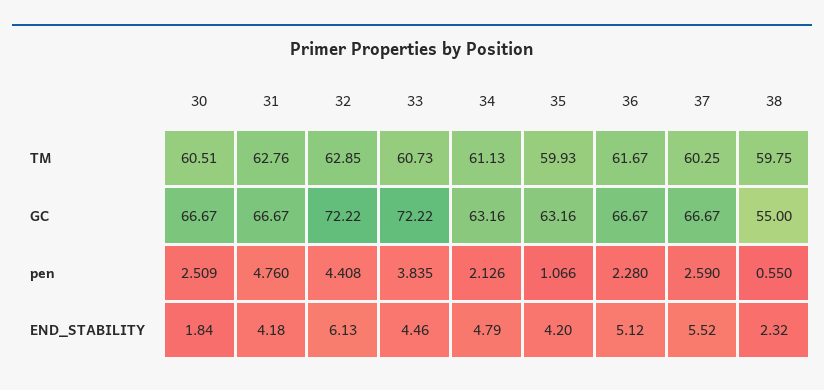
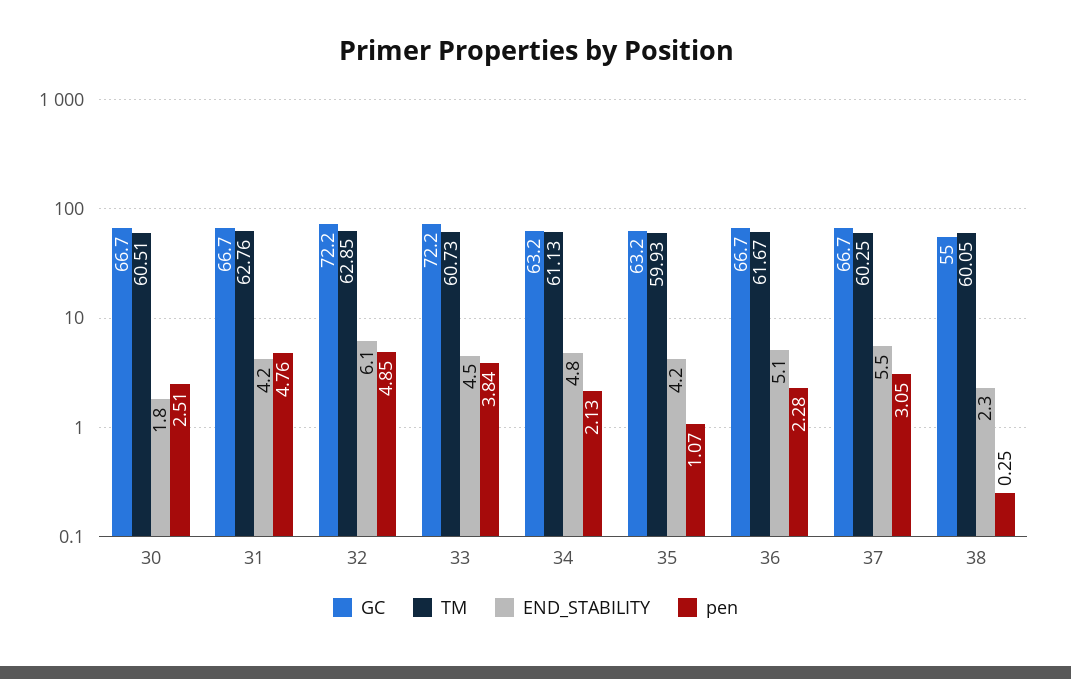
  {
    "TM": {
      "30": 60.51,
      "31": 62.76,
      "32": 62.85,
      "33": 60.73,
      "34": 61.13,
      "35": 59.93,
      "36": 61.67,
      "37": 60.25,
-     "38": 59.75
+     "38": 60.05
    },
    "GC": {
      "30": 66.67,
      "31": 66.67,
      "32": 72.22,
      "33": 72.22,
      "34": 63.16,
      "35": 63.16,
      "36": 66.67,
      "37": 66.67,
      "38": 55
    },
    "pen": {
      "30": 2.509,
      "31": 4.76,
-     "32": 4.408,
+     "32": 4.85,
      "33": 3.835,
      "34": 2.126,
      "35": 1.066,
      "36": 2.28,
-     "37": 2.59,
+     "37": 3.05,
-     "38": 0.55
+     "38": 0.25
    },
    "END_STABILITY": {
      "30": 1.84,
      "31": 4.18,
      "32": 6.13,
      "33": 4.46,
      "34": 4.79,
      "35": 4.2,
      "36": 5.12,
      "37": 5.52,
      "38": 2.32
    }
  }

